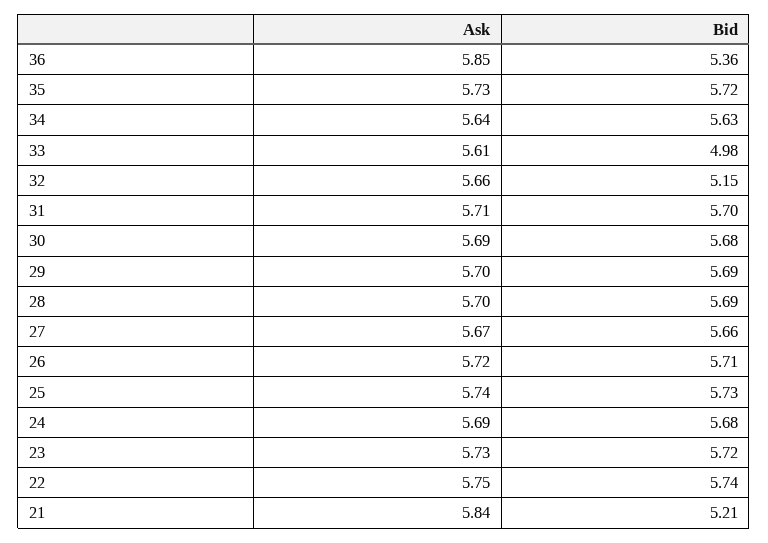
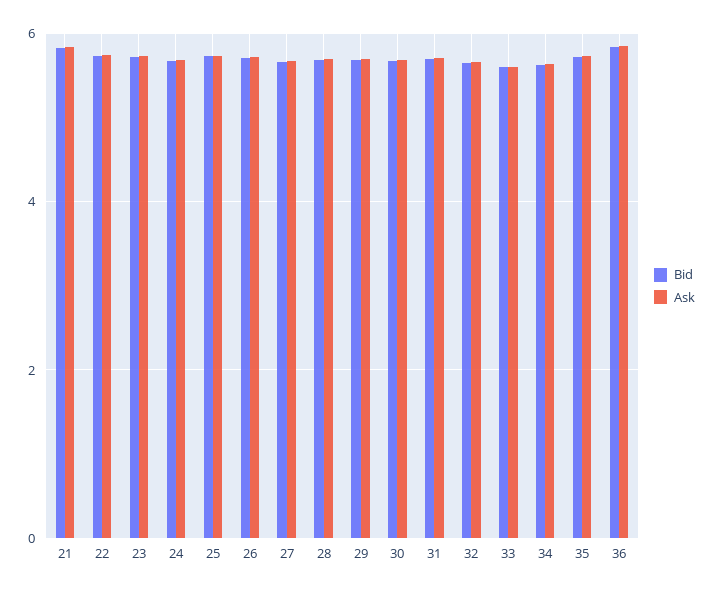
  {
    "Ask": {
      "36": 5.85,
      "35": 5.73,
      "34": 5.64,
      "33": 5.61,
      "32": 5.66,
      "31": 5.71,
      "30": 5.69,
      "29": 5.7,
      "28": 5.7,
      "27": 5.67,
      "26": 5.72,
      "25": 5.74,
      "24": 5.69,
      "23": 5.73,
      "22": 5.75,
      "21": 5.84
    },
    "Bid": {
-     "36": 5.36,
+     "36": 5.8,
      "35": 5.72,
      "34": 5.63,
-     "33": 4.98,
+     "33": 5.6,
-     "32": 5.15,
+     "32": 5.6,
      "31": 5.7,
      "30": 5.68,
      "29": 5.69,
      "28": 5.69,
      "27": 5.66,
      "26": 5.71,
      "25": 5.73,
      "24": 5.68,
      "23": 5.72,
      "22": 5.74,
-     "21": 5.21
+     "21": 5.8
    }
  }

